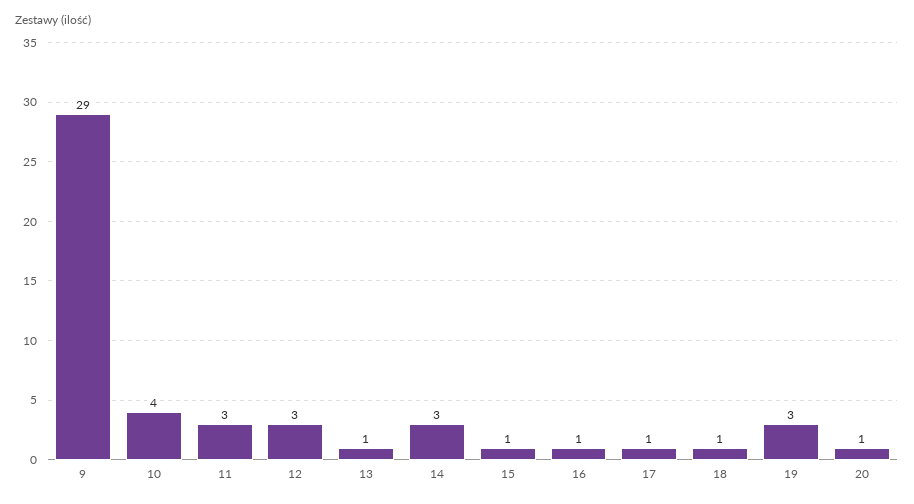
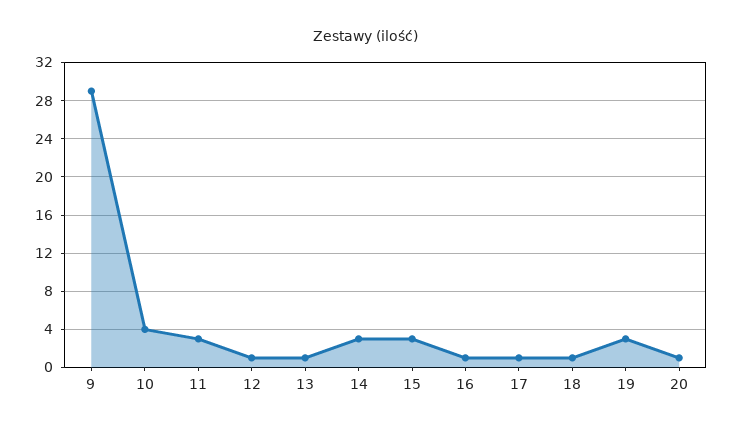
  {
    "9": 29,
    "10": 4,
    "11": 3,
-   "12": 3,
+   "12": 1,
    "13": 1,
    "14": 3,
-   "15": 1,
+   "15": 3,
    "16": 1,
    "17": 1,
    "18": 1,
    "19": 3,
    "20": 1
  }

